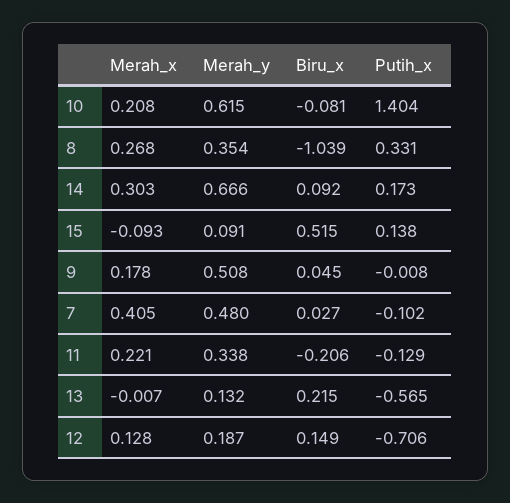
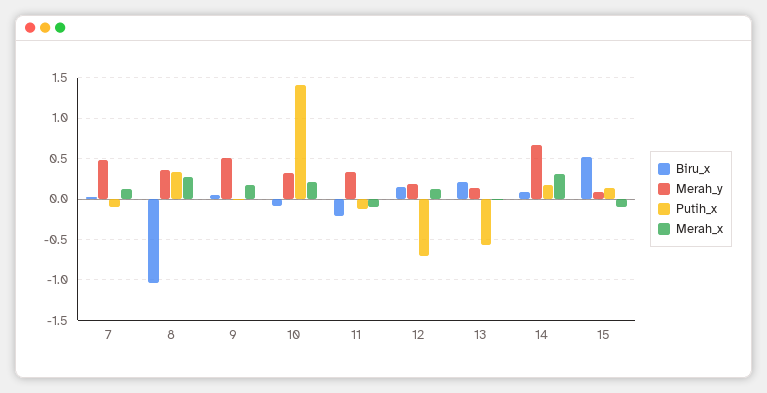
  {
    "Merah_x": {
      "10": 0.208,
      "8": 0.268,
      "14": 0.303,
      "15": -0.093,
      "9": 0.178,
-     "7": 0.405,
+     "7": 0.1,
-     "11": 0.221,
+     "11": -0.1,
      "13": -0.007,
      "12": 0.128
    },
    "Merah_y": {
-     "10": 0.615,
+     "10": 0.3,
      "8": 0.354,
      "14": 0.666,
      "15": 0.091,
      "9": 0.508,
      "7": 0.48,
      "11": 0.338,
      "13": 0.132,
      "12": 0.187
    },
    "Biru_x": {
      "10": -0.081,
      "8": -1.039,
      "14": 0.092,
      "15": 0.515,
      "9": 0.045,
      "7": 0.027,
      "11": -0.206,
      "13": 0.215,
      "12": 0.149
    },
    "Putih_x": {
      "10": 1.404,
      "8": 0.331,
      "14": 0.173,
      "15": 0.138,
      "9": -0.008,
      "7": -0.102,
      "11": -0.129,
      "13": -0.565,
      "12": -0.706
    }
  }

